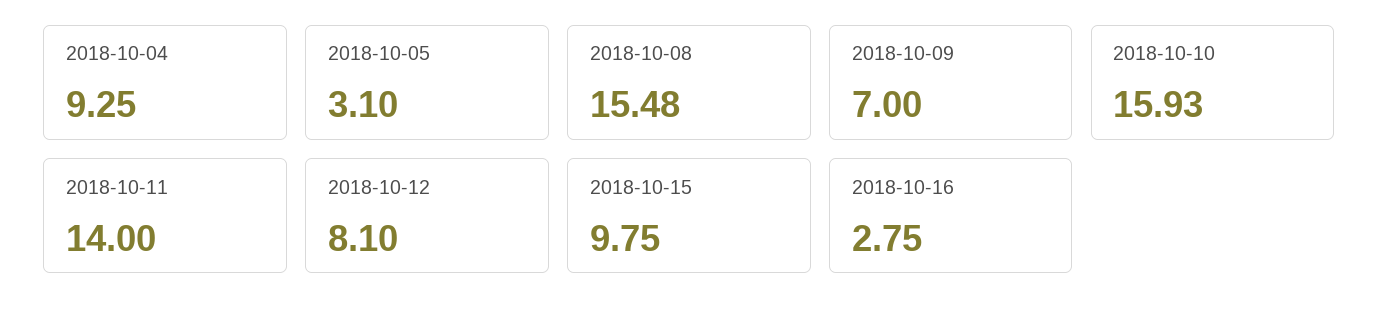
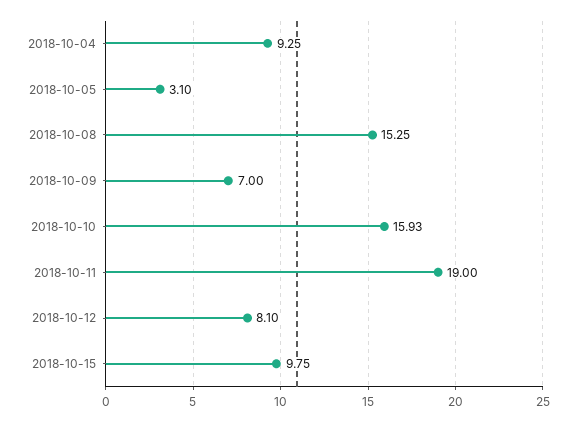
  {
    "2018-10-04": 9.25,
    "2018-10-05": 3.1,
-   "2018-10-08": 15.48,
+   "2018-10-08": 15.25,
    "2018-10-09": 7,
    "2018-10-10": 15.93,
-   "2018-10-11": 14,
+   "2018-10-11": 19,
    "2018-10-12": 8.1,
-   "2018-10-15": 9.75,
+   "2018-10-15": 9.75
-   "2018-10-16": 2.75
  }

